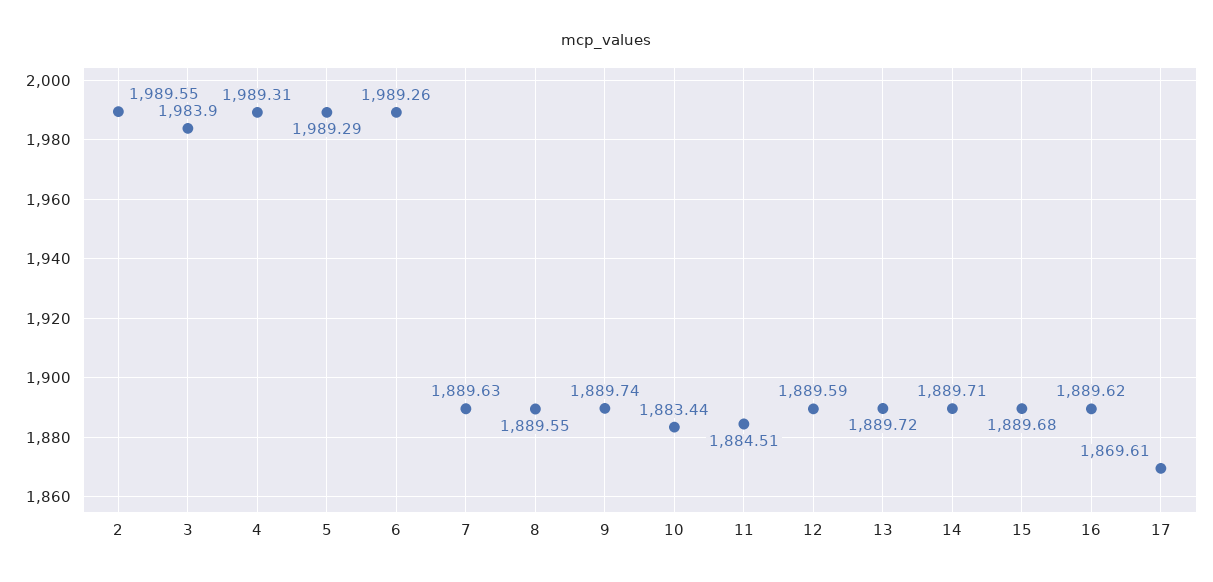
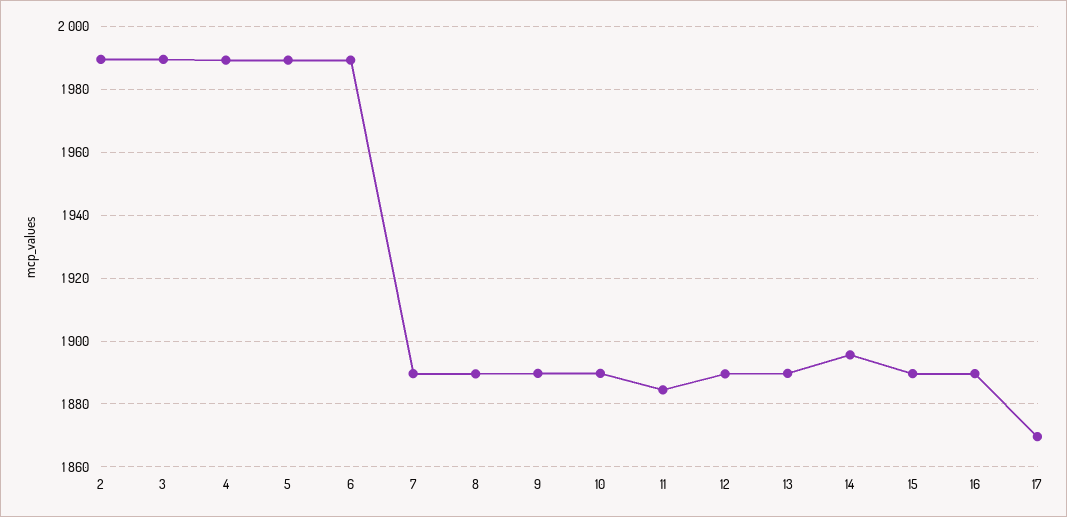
  {
    "2": 1989.55,
-   "3": 1983.9,
+   "3": 1990,
    "4": 1989.31,
    "5": 1989.29,
    "6": 1989.26,
    "7": 1889.63,
    "8": 1889.55,
    "9": 1889.74,
-   "10": 1883.44,
+   "10": 1890,
    "11": 1884.51,
    "12": 1889.59,
    "13": 1889.72,
-   "14": 1889.71,
+   "14": 1896,
    "15": 1889.68,
    "16": 1889.62,
    "17": 1869.61
  }

